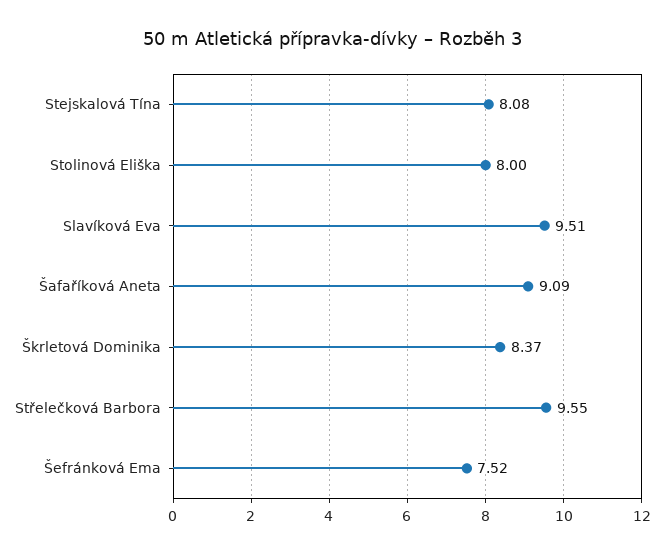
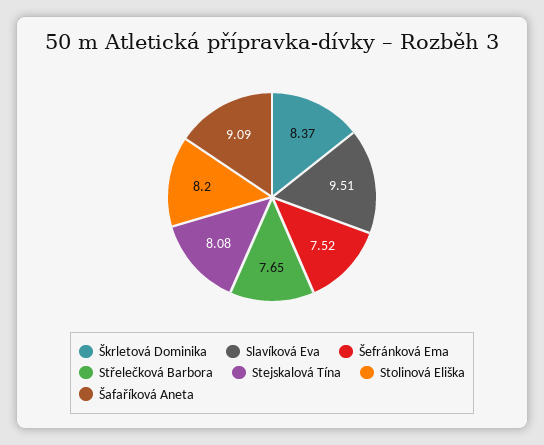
  {
    "Stejskalová Tína": 8.08,
-   "Stolinová Eliška": 8,
+   "Stolinová Eliška": 8.2,
    "Slavíková Eva": 9.51,
    "Šafaříková Aneta": 9.09,
    "Škrletová Dominika": 8.37,
-   "Střelečková Barbora": 9.55,
+   "Střelečková Barbora": 7.65,
    "Šefránková Ema": 7.52
  }

